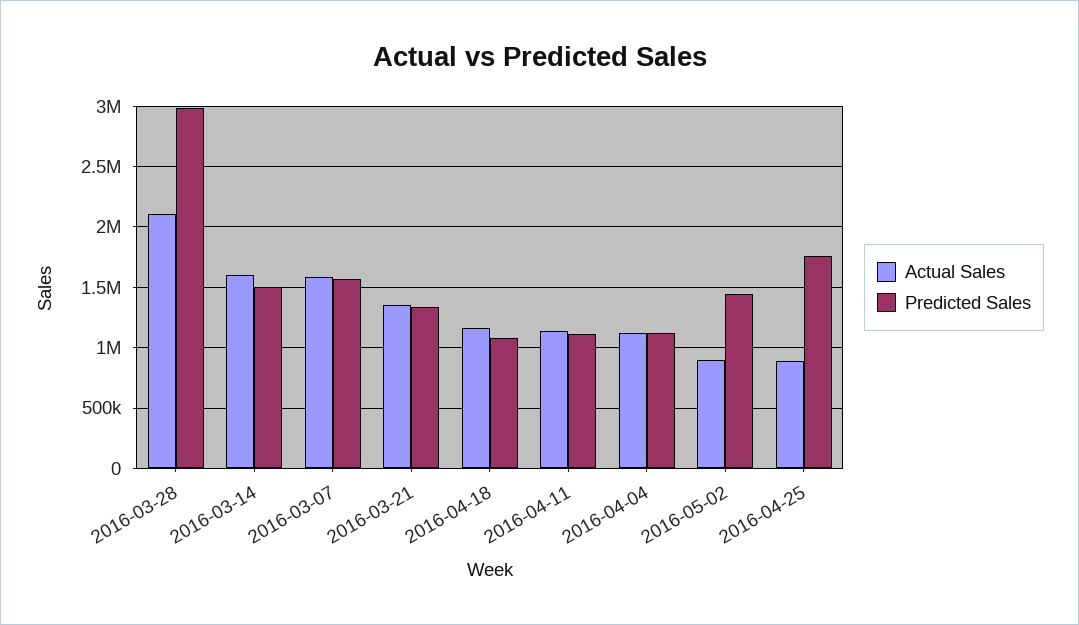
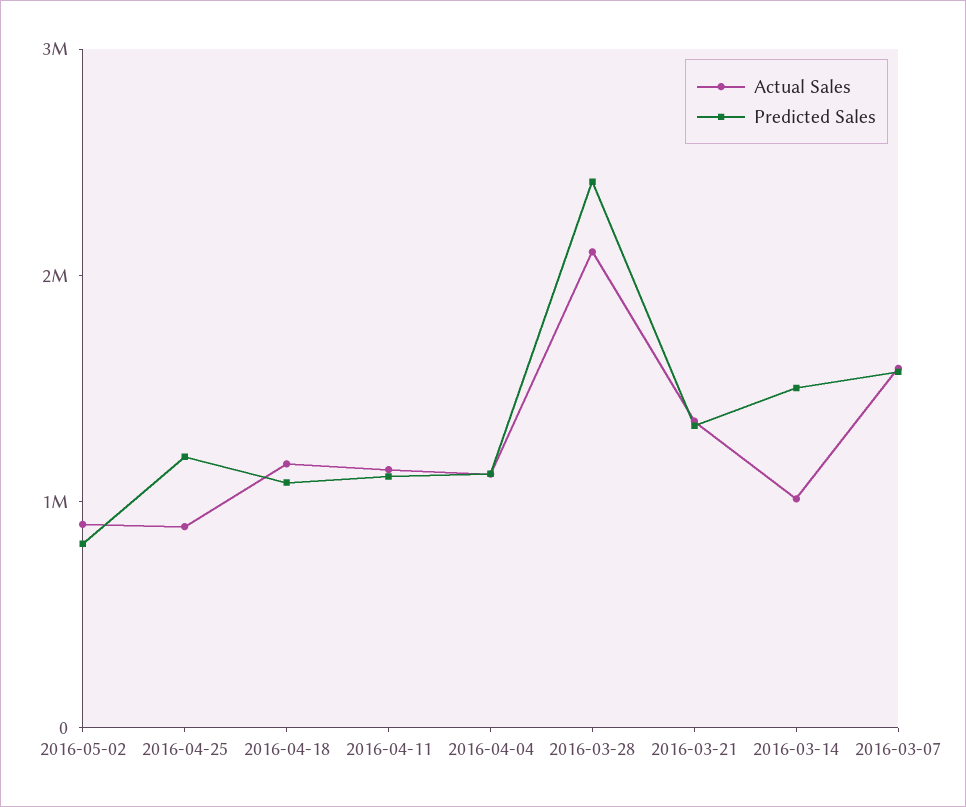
  {
    "Actual Sales": {
      "2016-03-28": 2100000,
-     "2016-03-14": 1600000,
+     "2016-03-14": 1000000,
      "2016-03-07": 1600000,
      "2016-03-21": 1350000,
      "2016-04-18": 1150000,
      "2016-04-11": 1150000,
      "2016-04-04": 1100000,
      "2016-05-02": 900000,
      "2016-04-25": 900000
    },
    "Predicted Sales": {
-     "2016-03-28": 3000000,
+     "2016-03-28": 2400000,
      "2016-03-14": 1500000,
      "2016-03-07": 1550000,
      "2016-03-21": 1350000,
      "2016-04-18": 1100000,
      "2016-04-11": 1100000,
      "2016-04-04": 1100000,
-     "2016-05-02": 1450000,
+     "2016-05-02": 800000,
-     "2016-04-25": 1750000
+     "2016-04-25": 1200000
    }
  }

